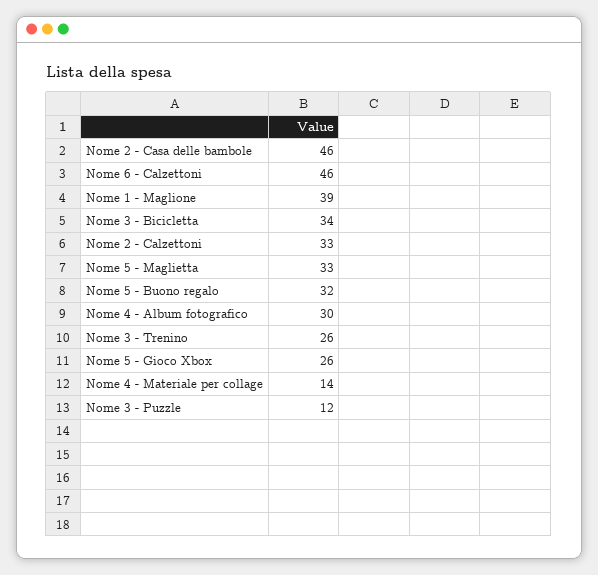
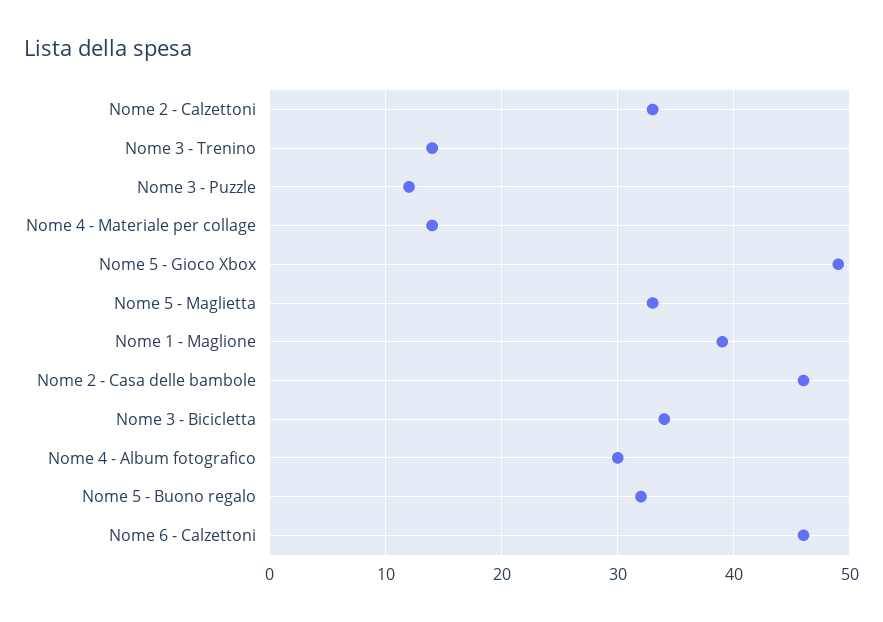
  {
    "Nome 2 - Casa delle bambole": 46,
    "Nome 6 - Calzettoni": 46,
    "Nome 1 - Maglione": 39,
    "Nome 3 - Bicicletta": 34,
    "Nome 2 - Calzettoni": 33,
    "Nome 5 - Maglietta": 33,
    "Nome 5 - Buono regalo": 32,
    "Nome 4 - Album fotografico": 30,
-   "Nome 3 - Trenino": 26,
+   "Nome 3 - Trenino": 14,
-   "Nome 5 - Gioco Xbox": 26,
+   "Nome 5 - Gioco Xbox": 49,
    "Nome 4 - Materiale per collage": 14,
    "Nome 3 - Puzzle": 12
  }

